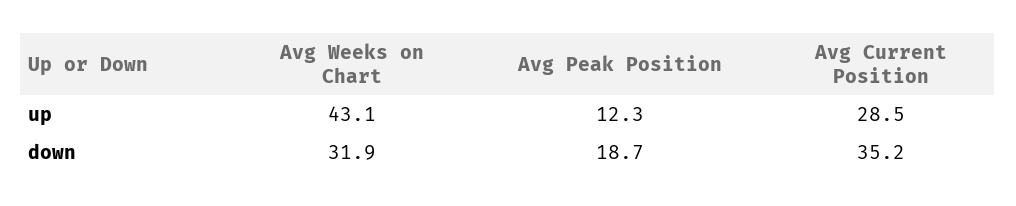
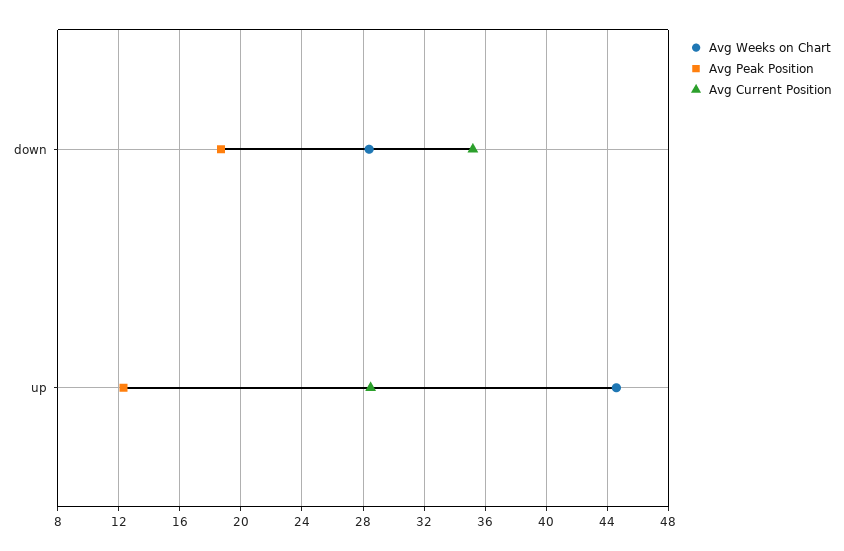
  {
    "Avg Weeks on Chart": {
-     "up": 43.1,
+     "up": 44.5,
-     "down": 31.9
+     "down": 28.5
    },
    "Avg Peak Position": {
      "up": 12.3,
      "down": 18.7
    },
    "Avg Current Position": {
      "up": 28.5,
      "down": 35.2
    }
  }

